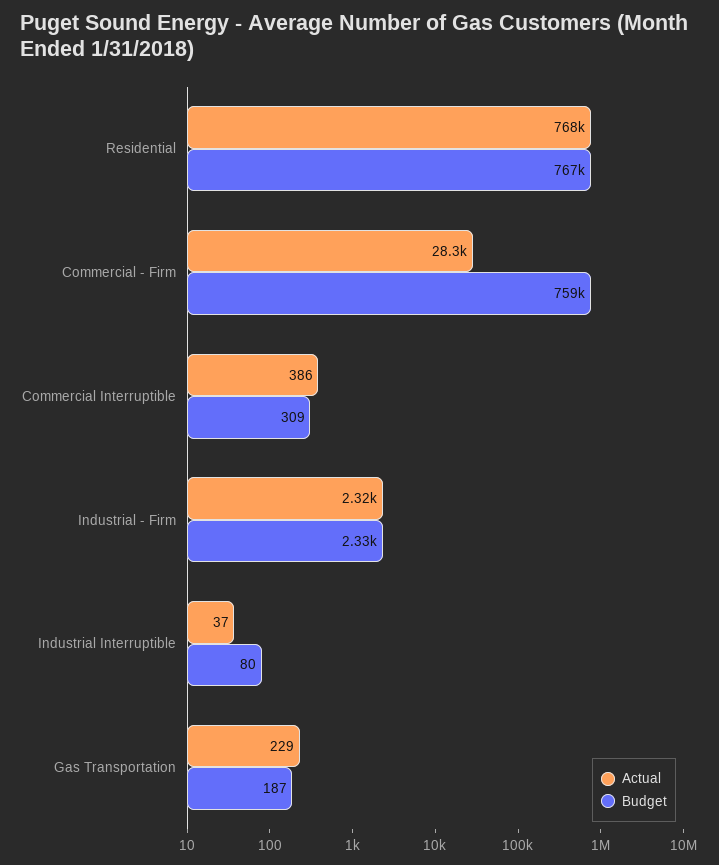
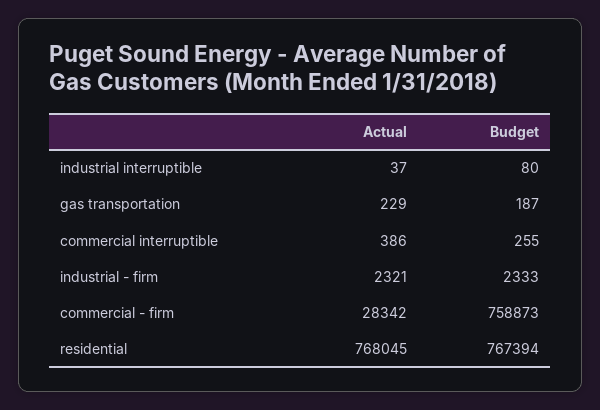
  {
    "Actual": {
      "Residential": 768045,
      "Commercial - Firm": 28342,
      "Commercial Interruptible": 386,
      "Industrial - Firm": 2321,
      "Industrial Interruptible": 37,
      "Gas Transportation": 229
    },
    "Budget": {
      "Residential": 767394,
      "Commercial - Firm": 758873,
-     "Commercial Interruptible": 309,
+     "Commercial Interruptible": 255,
      "Industrial - Firm": 2333,
      "Industrial Interruptible": 80,
      "Gas Transportation": 187
    }
  }

